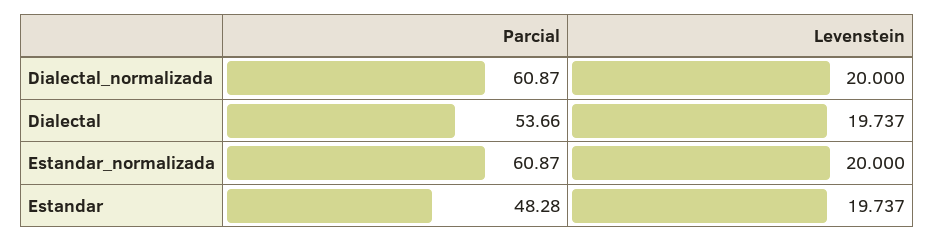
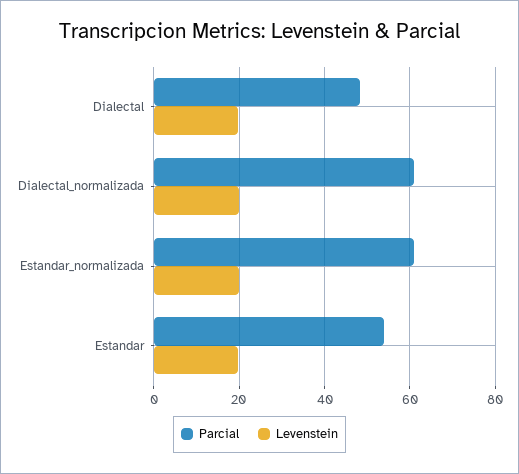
  {
    "Parcial": {
      "Dialectal_normalizada": 60.87,
-     "Dialectal": 53.66,
+     "Dialectal": 48,
      "Estandar_normalizada": 60.87,
-     "Estandar": 48.28
+     "Estandar": 54
    },
    "Levenstein": {
      "Dialectal_normalizada": 20,
      "Dialectal": 19.737,
      "Estandar_normalizada": 20,
      "Estandar": 19.737
    }
  }

